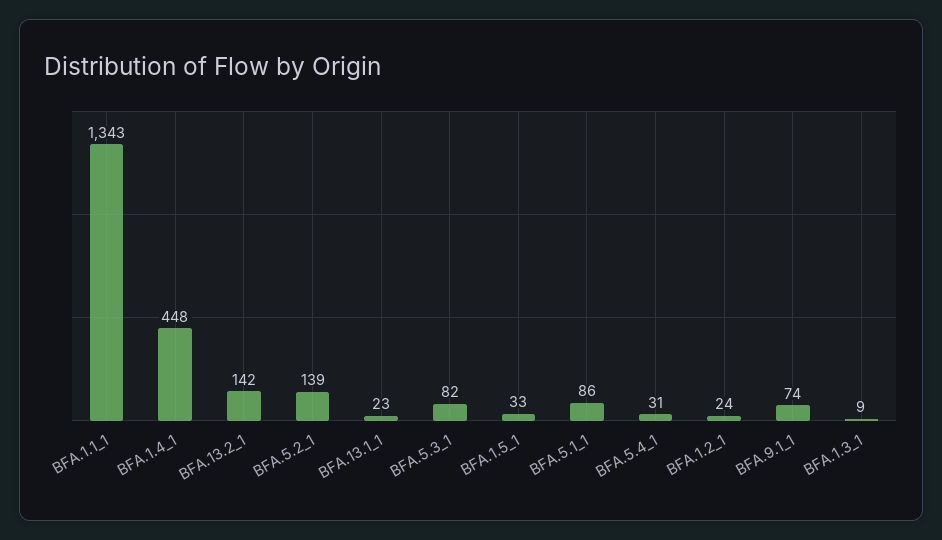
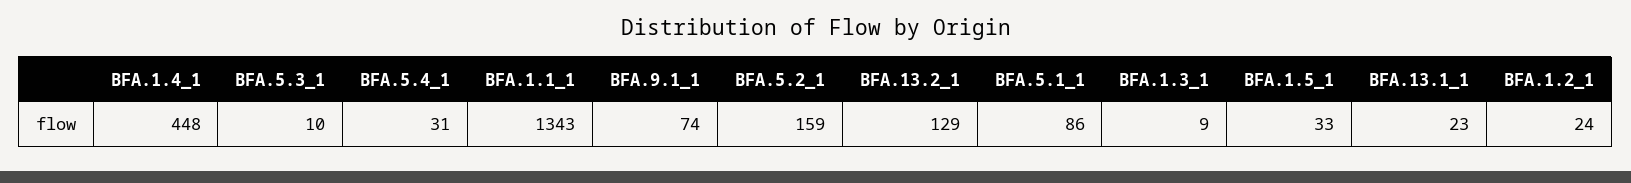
  {
    "BFA.1.1_1": 1343,
    "BFA.1.4_1": 448,
-   "BFA.13.2_1": 142,
+   "BFA.13.2_1": 129,
-   "BFA.5.2_1": 139,
+   "BFA.5.2_1": 159,
    "BFA.13.1_1": 23,
-   "BFA.5.3_1": 82,
+   "BFA.5.3_1": 10,
    "BFA.1.5_1": 33,
    "BFA.5.1_1": 86,
    "BFA.5.4_1": 31,
    "BFA.1.2_1": 24,
    "BFA.9.1_1": 74,
    "BFA.1.3_1": 9
  }

